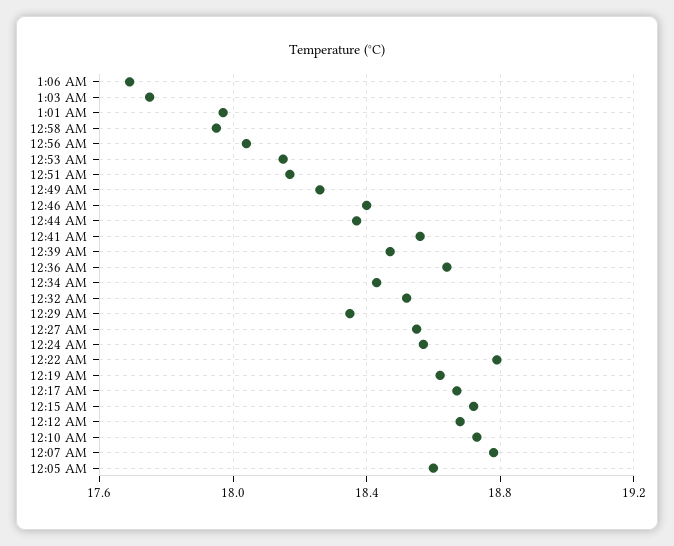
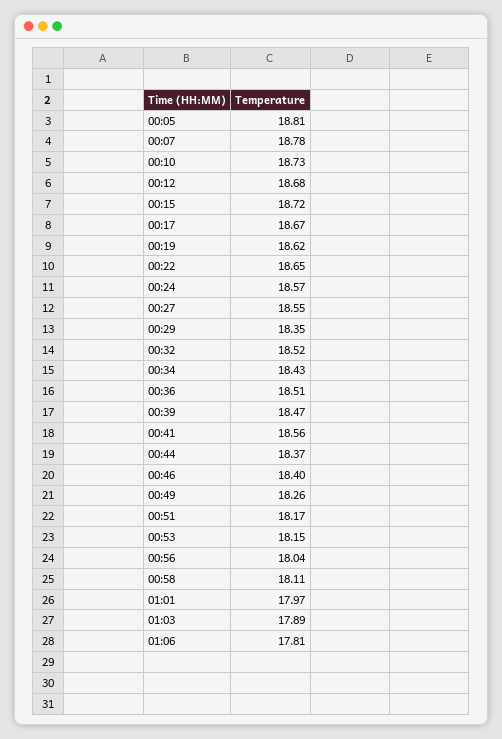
  {
-   "1:06 AM": 17.7,
+   "1:06 AM": 17.81,
-   "1:03 AM": 17.75,
+   "1:03 AM": 17.89,
    "1:01 AM": 17.97,
-   "12:58 AM": 17.95,
+   "12:58 AM": 18.11,
    "12:56 AM": 18.04,
    "12:53 AM": 18.15,
    "12:51 AM": 18.17,
    "12:49 AM": 18.26,
    "12:46 AM": 18.4,
    "12:44 AM": 18.37,
    "12:41 AM": 18.56,
    "12:39 AM": 18.47,
-   "12:36 AM": 18.65,
+   "12:36 AM": 18.51,
    "12:34 AM": 18.43,
    "12:32 AM": 18.52,
    "12:29 AM": 18.35,
    "12:27 AM": 18.55,
    "12:24 AM": 18.57,
-   "12:22 AM": 18.8,
+   "12:22 AM": 18.65,
    "12:19 AM": 18.62,
    "12:17 AM": 18.67,
    "12:15 AM": 18.72,
    "12:12 AM": 18.68,
    "12:10 AM": 18.73,
    "12:07 AM": 18.78,
-   "12:05 AM": 18.6
+   "12:05 AM": 18.81
  }

